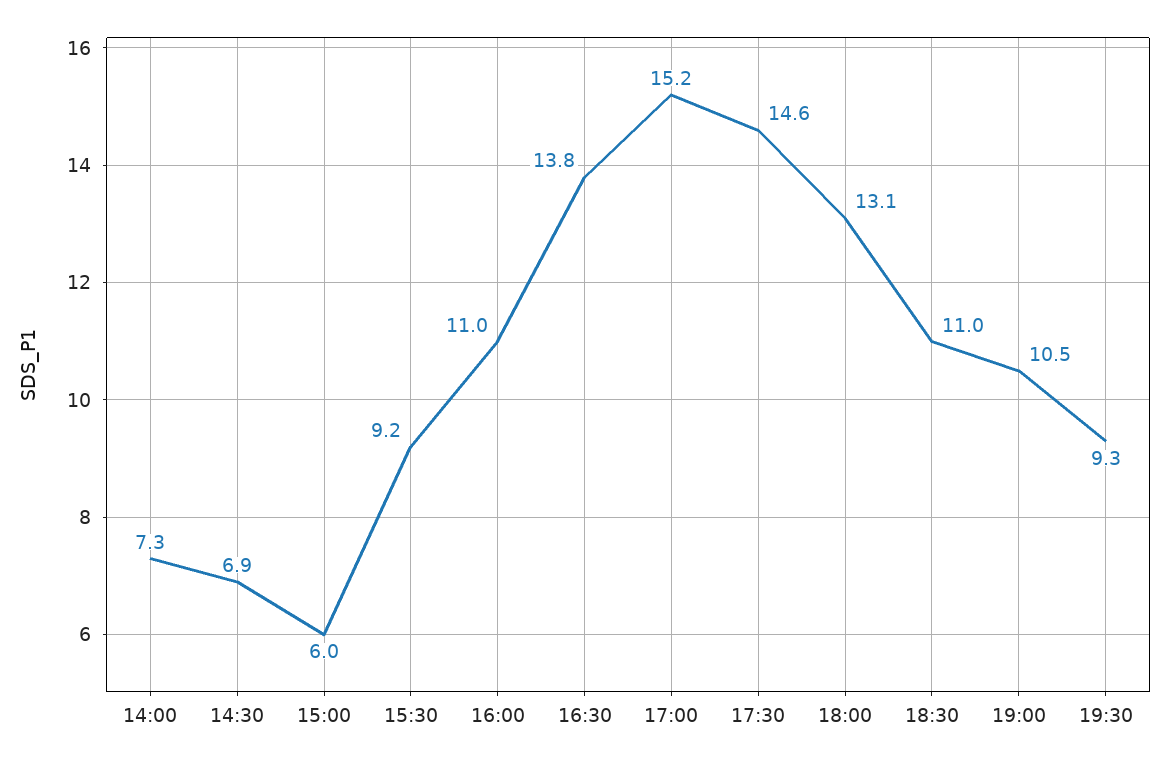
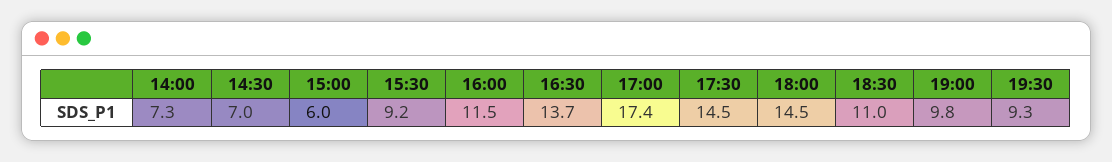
  {
    "14:00": 7.3,
-   "14:30": 6.9,
+   "14:30": 7,
    "15:00": 6,
    "15:30": 9.2,
-   "16:00": 11,
+   "16:00": 11.5,
-   "16:30": 13.8,
+   "16:30": 13.7,
-   "17:00": 15.2,
+   "17:00": 17.4,
-   "17:30": 14.6,
+   "17:30": 14.5,
-   "18:00": 13.1,
+   "18:00": 14.5,
    "18:30": 11,
-   "19:00": 10.5,
+   "19:00": 9.8,
    "19:30": 9.3
  }

